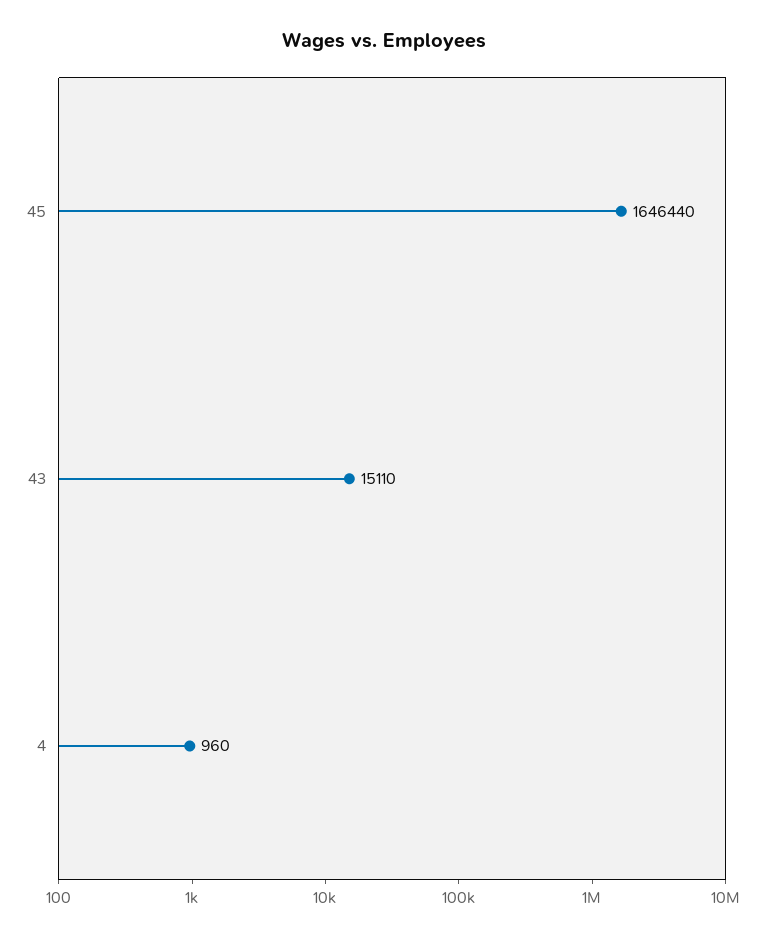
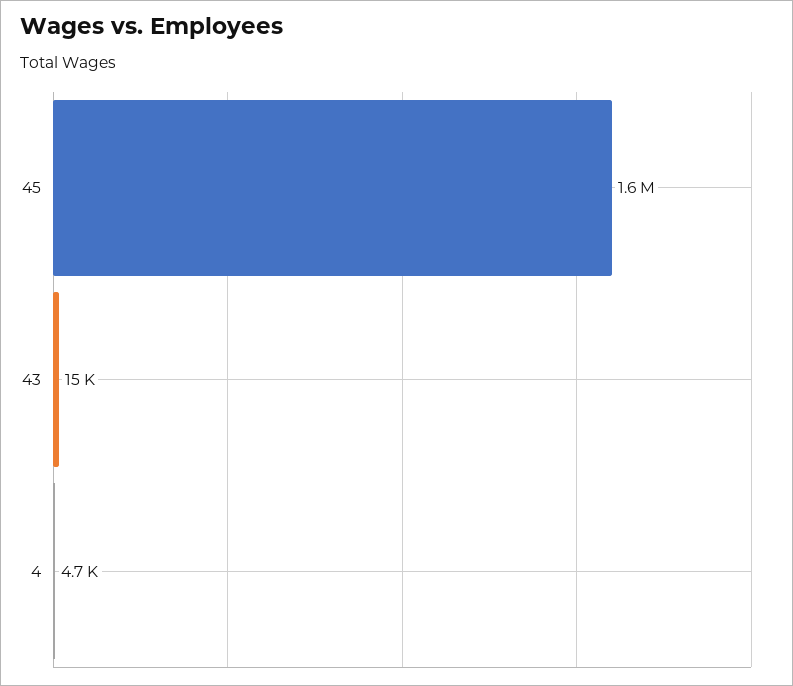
  {
    "45": 1646440,
    "43": 15110,
-   "4": 960
+   "4": 4700
  }

